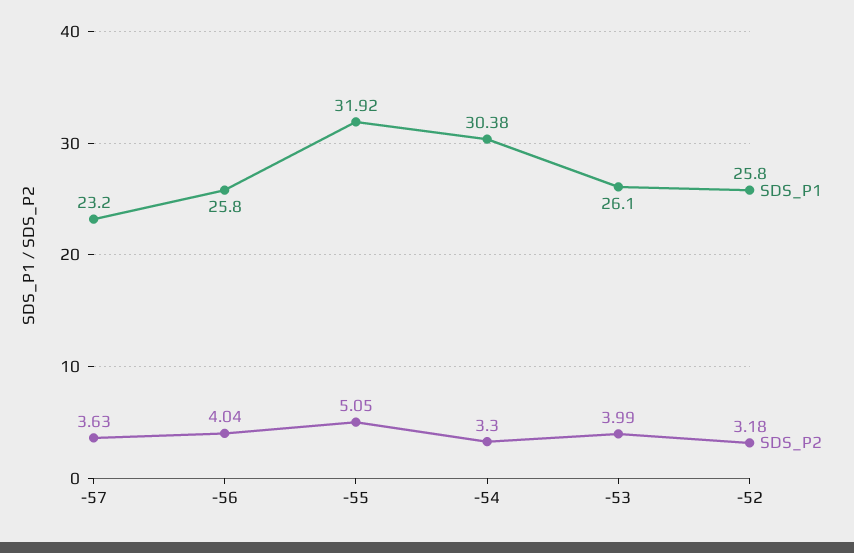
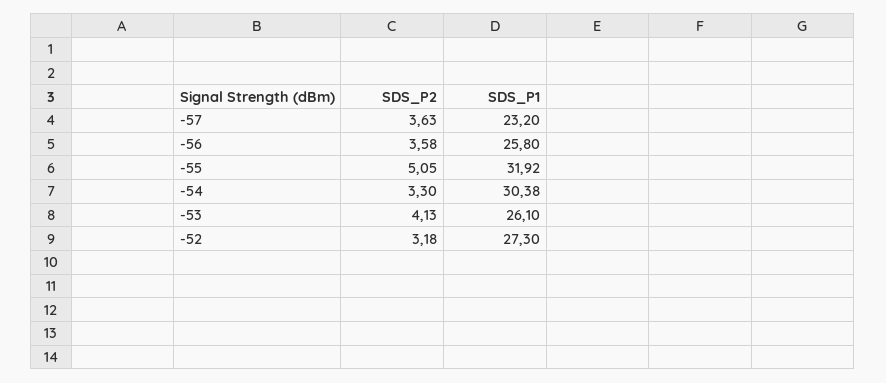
  {
    "SDS_P1": {
      "-57": 23.2,
      "-56": 25.8,
      "-55": 31.92,
      "-54": 30.38,
      "-53": 26.1,
-     "-52": 25.8
+     "-52": 27.3
    },
    "SDS_P2": {
      "-57": 3.63,
-     "-56": 4.04,
+     "-56": 3.58,
      "-55": 5.05,
      "-54": 3.3,
-     "-53": 3.99,
+     "-53": 4.13,
      "-52": 3.18
    }
  }

